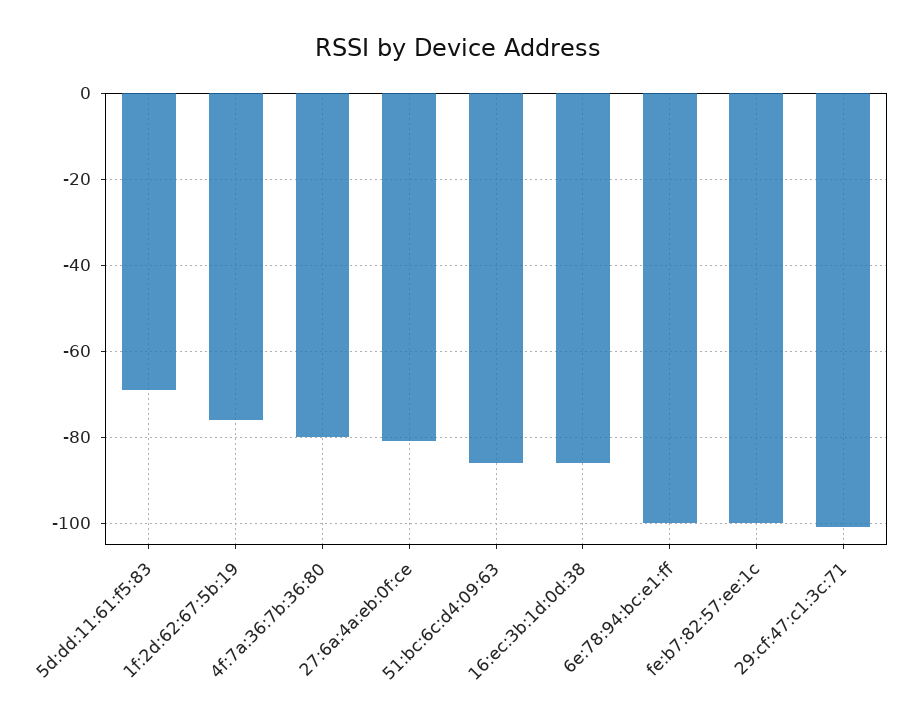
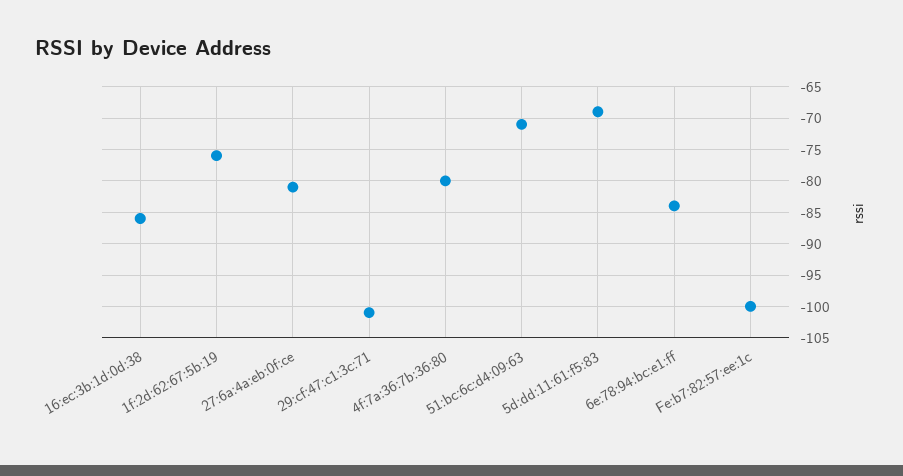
  {
    "5d:dd:11:61:f5:83": -69,
    "1f:2d:62:67:5b:19": -76,
    "4f:7a:36:7b:36:80": -80,
    "27:6a:4a:eb:0f:ce": -81,
-   "51:bc:6c:d4:09:63": -85,
+   "51:bc:6c:d4:09:63": -71,
    "16:ec:3b:1d:0d:38": -86,
-   "6e:78:94:bc:e1:ff": -100,
+   "6e:78:94:bc:e1:ff": -84,
    "fe:b7:82:57:ee:1c": -100,
    "29:cf:47:c1:3c:71": -101
  }

